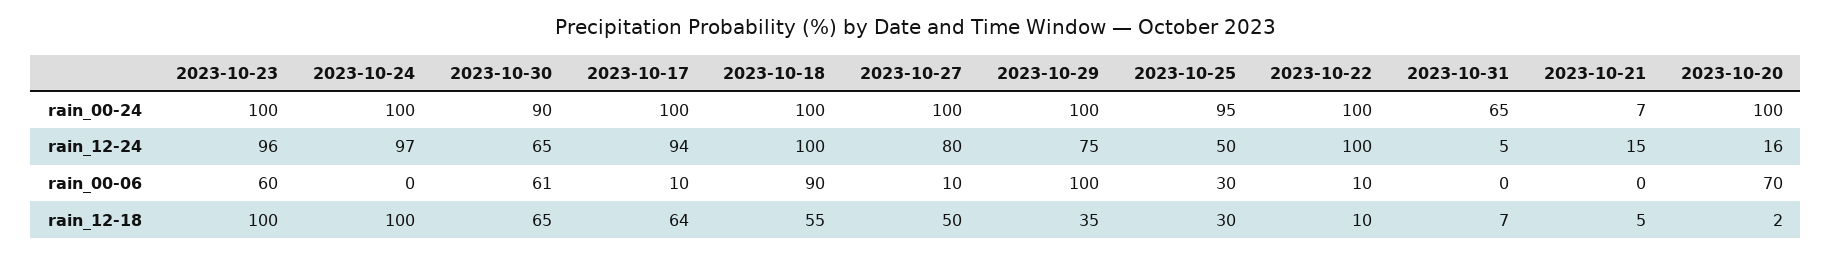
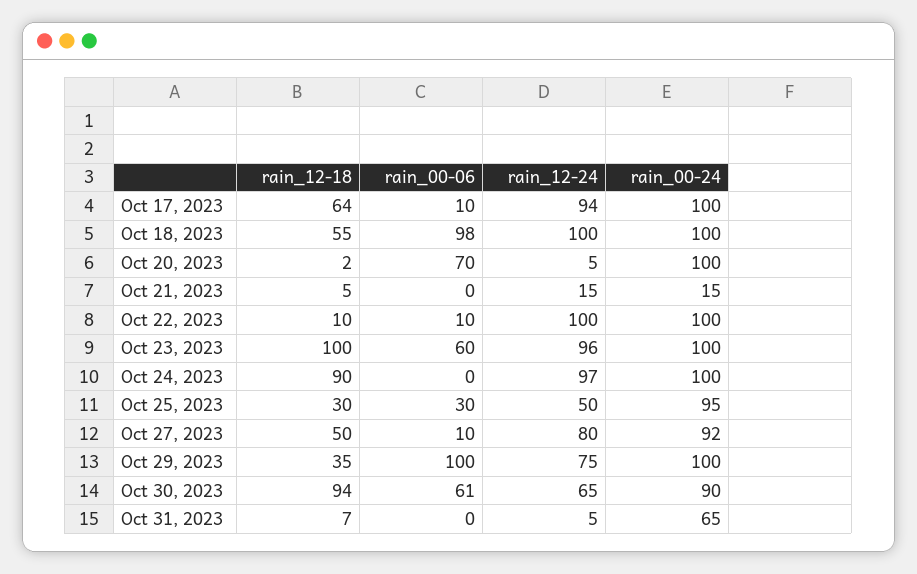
  {
    "2023-10-23": {
      "rain_00-24": 100,
      "rain_12-24": 96,
      "rain_00-06": 60,
      "rain_12-18": 100
    },
    "2023-10-24": {
      "rain_00-24": 100,
      "rain_12-24": 97,
      "rain_00-06": 0,
-     "rain_12-18": 100
+     "rain_12-18": 90
    },
    "2023-10-30": {
      "rain_00-24": 90,
      "rain_12-24": 65,
      "rain_00-06": 61,
-     "rain_12-18": 65
+     "rain_12-18": 94
    },
    "2023-10-17": {
      "rain_00-24": 100,
      "rain_12-24": 94,
      "rain_00-06": 10,
      "rain_12-18": 64
    },
    "2023-10-18": {
      "rain_00-24": 100,
      "rain_12-24": 100,
-     "rain_00-06": 90,
+     "rain_00-06": 98,
      "rain_12-18": 55
    },
    "2023-10-27": {
-     "rain_00-24": 100,
+     "rain_00-24": 92,
      "rain_12-24": 80,
      "rain_00-06": 10,
      "rain_12-18": 50
    },
    "2023-10-29": {
      "rain_00-24": 100,
      "rain_12-24": 75,
      "rain_00-06": 100,
      "rain_12-18": 35
    },
    "2023-10-25": {
      "rain_00-24": 95,
      "rain_12-24": 50,
      "rain_00-06": 30,
      "rain_12-18": 30
    },
    "2023-10-22": {
      "rain_00-24": 100,
      "rain_12-24": 100,
      "rain_00-06": 10,
      "rain_12-18": 10
    },
    "2023-10-31": {
      "rain_00-24": 65,
      "rain_12-24": 5,
      "rain_00-06": 0,
      "rain_12-18": 7
    },
    "2023-10-21": {
-     "rain_00-24": 7,
+     "rain_00-24": 15,
      "rain_12-24": 15,
      "rain_00-06": 0,
      "rain_12-18": 5
    },
    "2023-10-20": {
      "rain_00-24": 100,
-     "rain_12-24": 16,
+     "rain_12-24": 5,
      "rain_00-06": 70,
      "rain_12-18": 2
    }
  }

